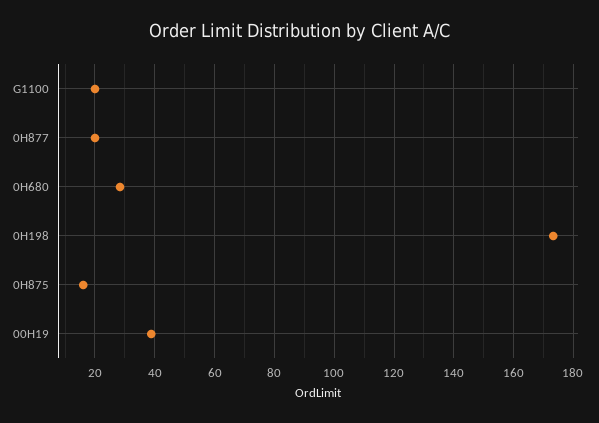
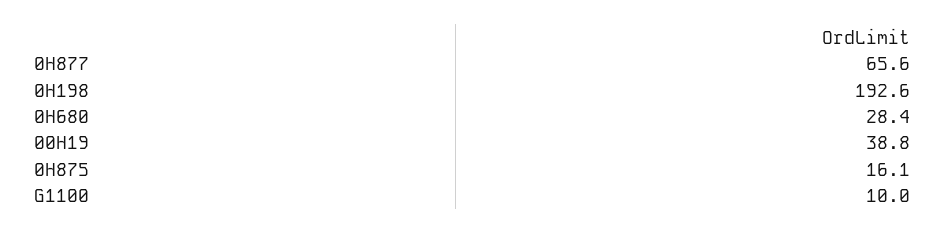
  {
-   "G1100": 20,
+   "G1100": 10,
-   "0H877": 20,
+   "0H877": 65.6,
    "0H680": 28.4,
-   "0H198": 172.5,
+   "0H198": 192.6,
    "0H875": 16.1,
    "00H19": 38.8
  }

